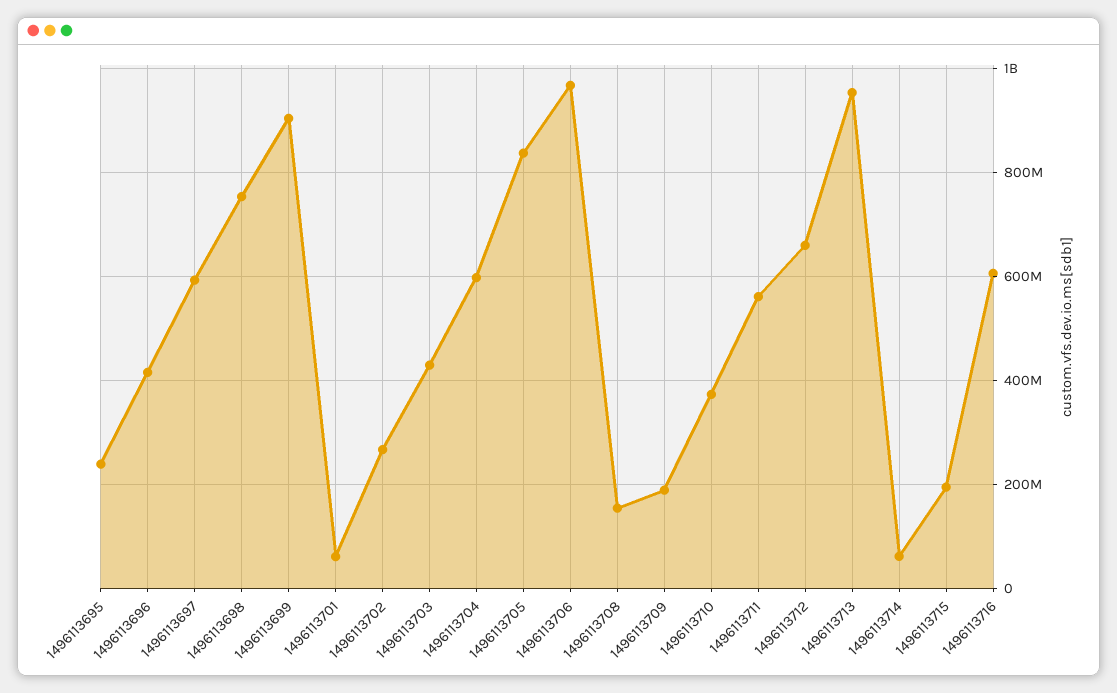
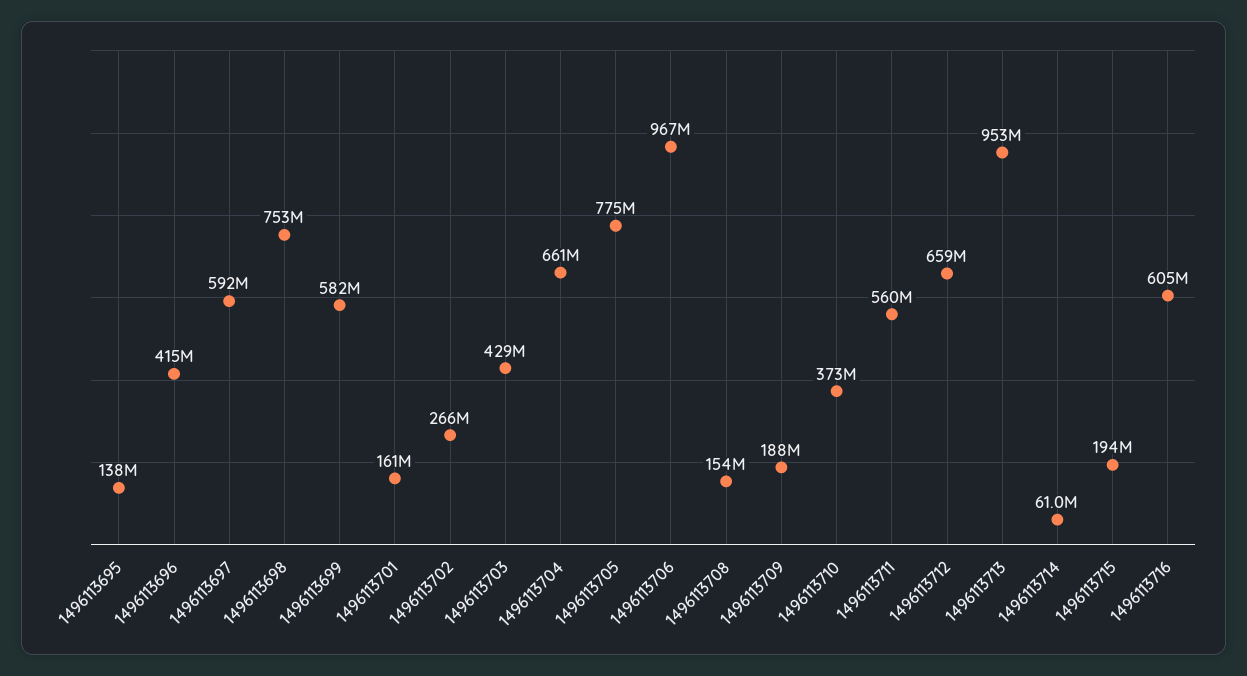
  {
-   "1496113695": 240000000,
+   "1496113695": 138000000,
    "1496113696": 415000000,
    "1496113697": 592000000,
    "1496113698": 753000000,
-   "1496113699": 900000000,
+   "1496113699": 582000000,
-   "1496113701": 60000000,
+   "1496113701": 161000000,
    "1496113702": 266000000,
    "1496113703": 429000000,
-   "1496113704": 600000000,
+   "1496113704": 661000000,
-   "1496113705": 840000000,
+   "1496113705": 775000000,
    "1496113706": 967000000,
    "1496113708": 154000000,
    "1496113709": 188000000,
    "1496113710": 373000000,
    "1496113711": 560000000,
    "1496113712": 659000000,
    "1496113713": 953000000,
    "1496113714": 61000000,
    "1496113715": 194000000,
    "1496113716": 605000000
  }

